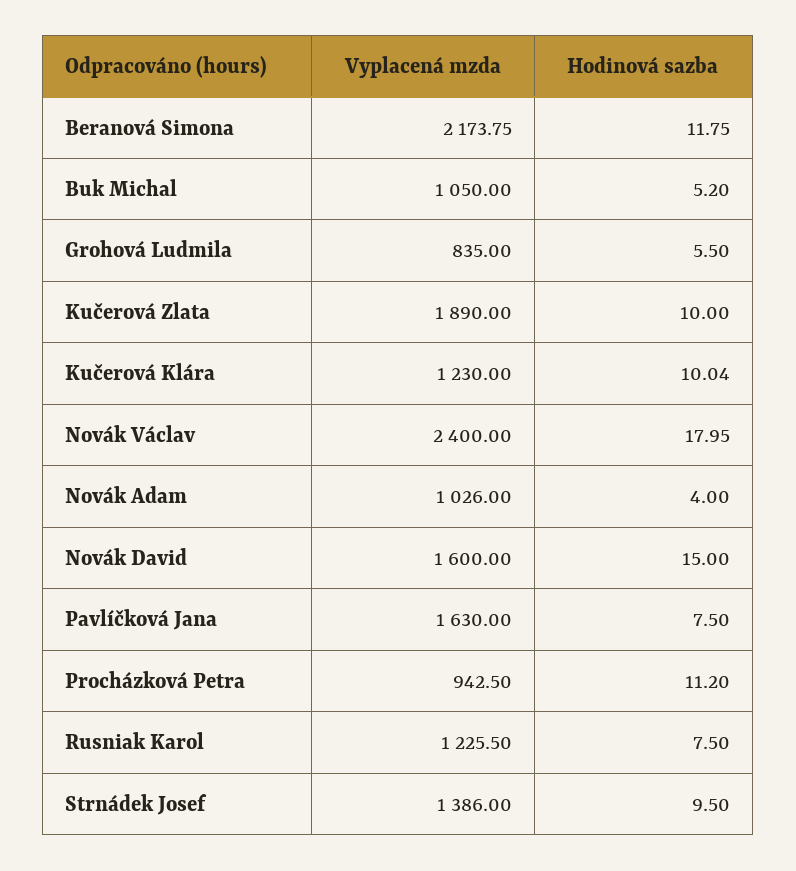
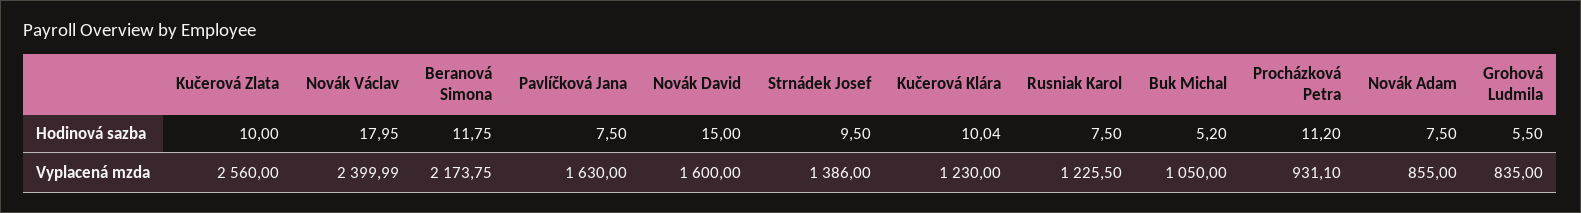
  {
    "Vyplacená mzda": {
      "Beranová Simona": 2173.75,
      "Buk Michal": 1050,
      "Grohová Ludmila": 835,
-     "Kučerová Zlata": 1890,
+     "Kučerová Zlata": 2560,
      "Kučerová Klára": 1230,
-     "Novák Václav": 2400,
+     "Novák Václav": 2399.99,
-     "Novák Adam": 1026,
+     "Novák Adam": 855,
      "Novák David": 1600,
      "Pavlíčková Jana": 1630,
-     "Procházková Petra": 942.5,
+     "Procházková Petra": 931.1,
      "Rusniak Karol": 1225.5,
      "Strnádek Josef": 1386
    },
    "Hodinová sazba": {
      "Beranová Simona": 11.75,
      "Buk Michal": 5.2,
      "Grohová Ludmila": 5.5,
      "Kučerová Zlata": 10,
      "Kučerová Klára": 10.04,
      "Novák Václav": 17.95,
-     "Novák Adam": 4,
+     "Novák Adam": 7.5,
      "Novák David": 15,
      "Pavlíčková Jana": 7.5,
      "Procházková Petra": 11.2,
      "Rusniak Karol": 7.5,
      "Strnádek Josef": 9.5
    }
  }

